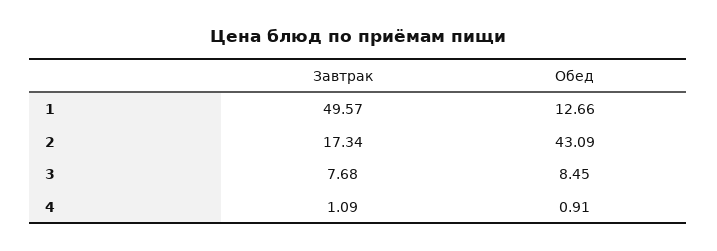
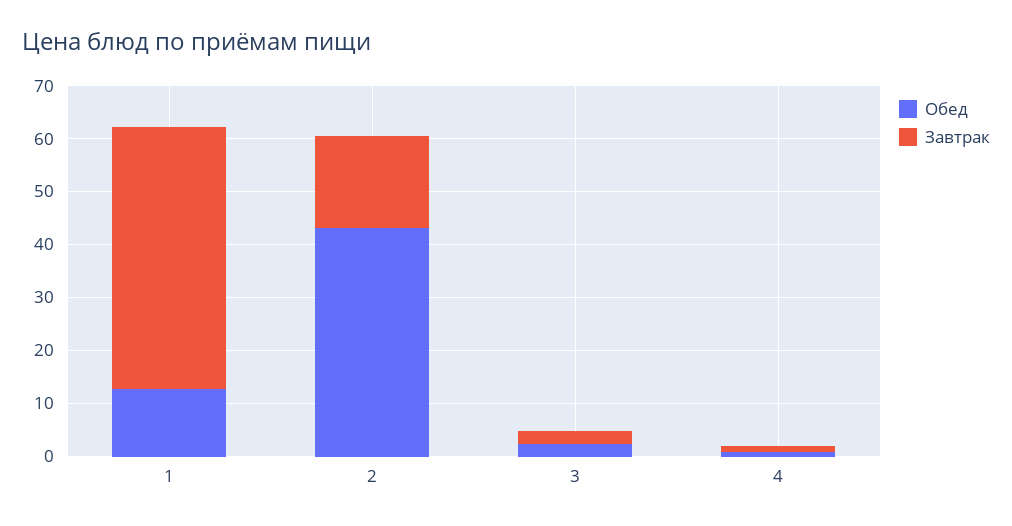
  {
    "Завтрак": {
      "1": 49.57,
      "2": 17.34,
-     "3": 7.68,
+     "3": 2,
      "4": 1.09
    },
    "Обед": {
      "1": 12.66,
      "2": 43.09,
-     "3": 8.45,
+     "3": 2,
      "4": 0.91
    }
  }

